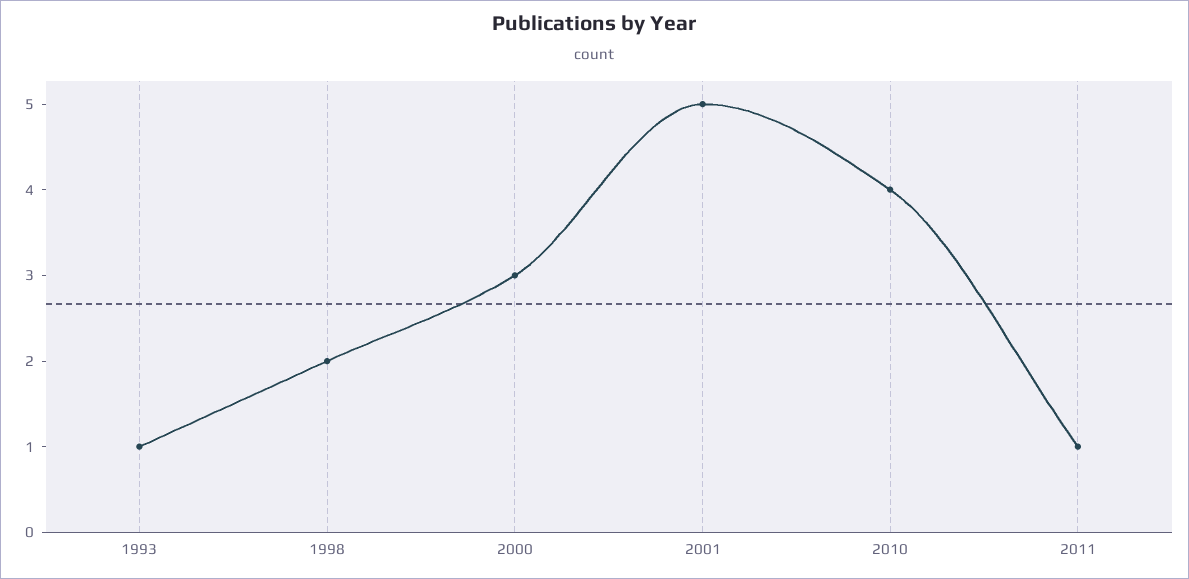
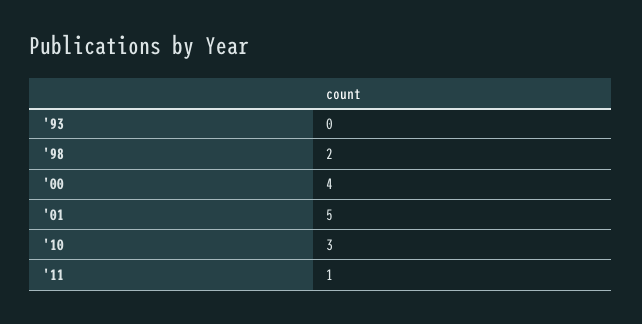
  {
-   "1993": 1,
+   "1993": 0,
    "1998": 2,
-   "2000": 3,
+   "2000": 4,
    "2001": 5,
-   "2010": 4,
+   "2010": 3,
    "2011": 1
  }

